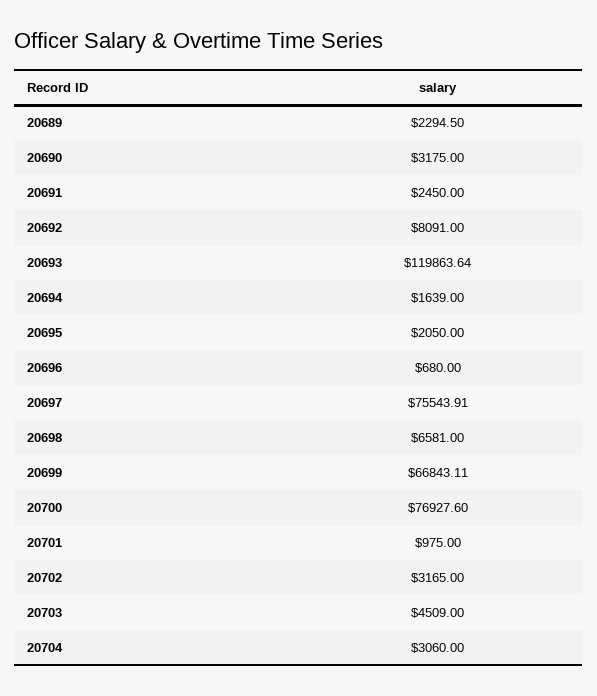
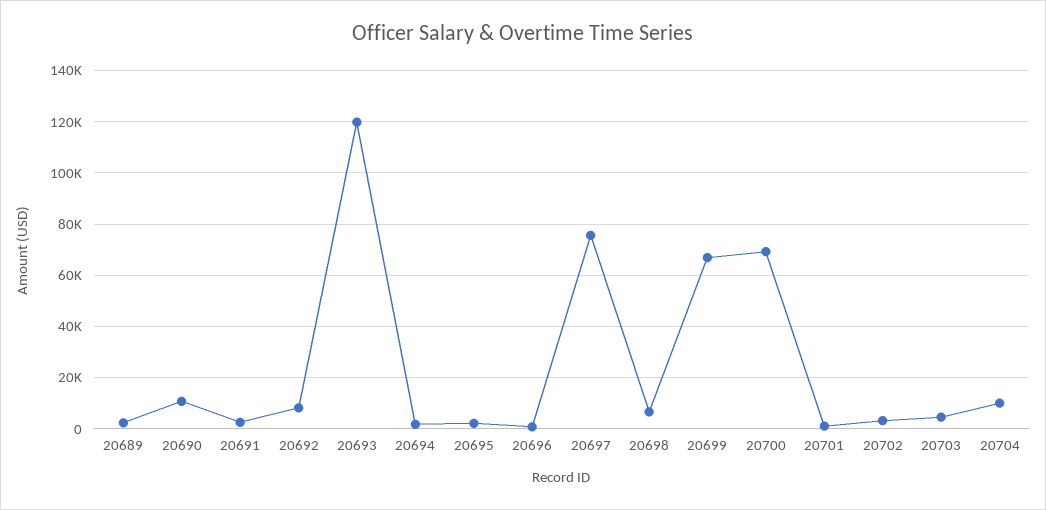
  {
    "20689": 2294.5,
-   "20690": 3175,
+   "20690": 10000,
    "20691": 2450,
    "20692": 8091,
    "20693": 119863.64,
    "20694": 1639,
    "20695": 2050,
    "20696": 680,
    "20697": 75543.91,
    "20698": 6581,
    "20699": 66843.11,
-   "20700": 76927.6,
+   "20700": 70000,
    "20701": 975,
    "20702": 3165,
    "20703": 4509,
-   "20704": 3060
+   "20704": 10000
  }

